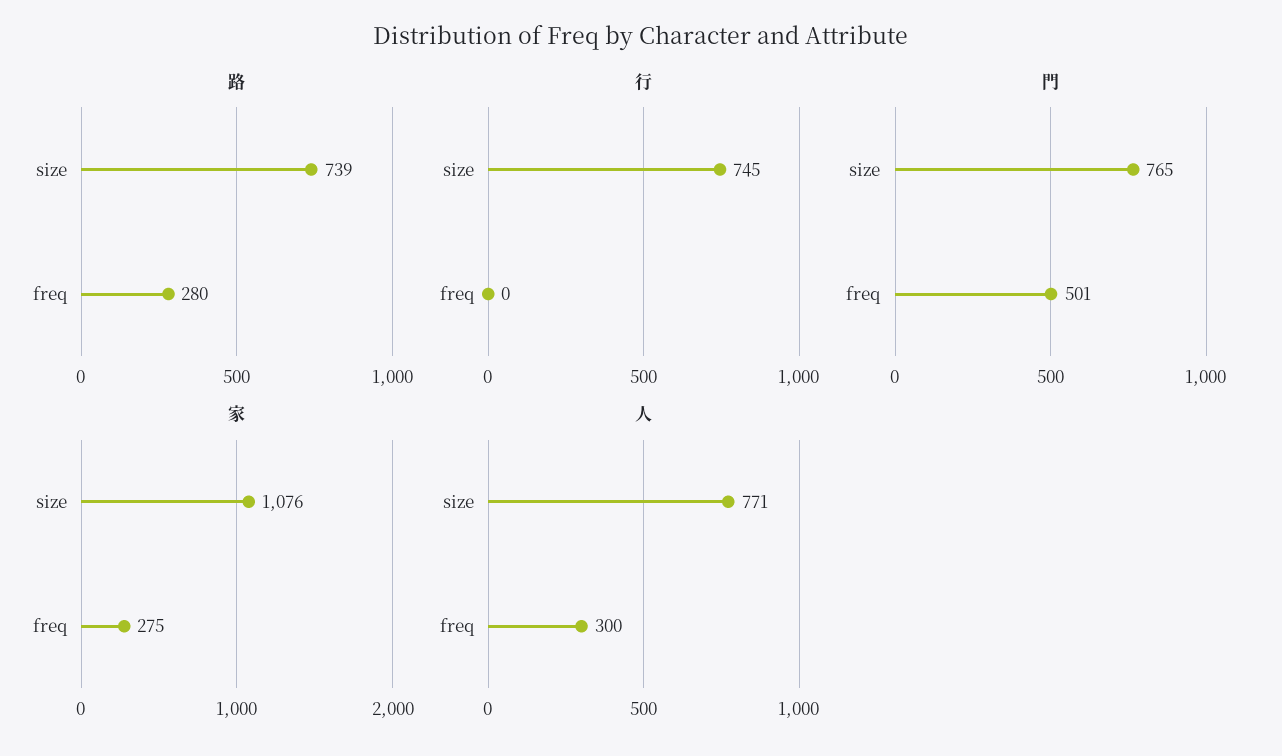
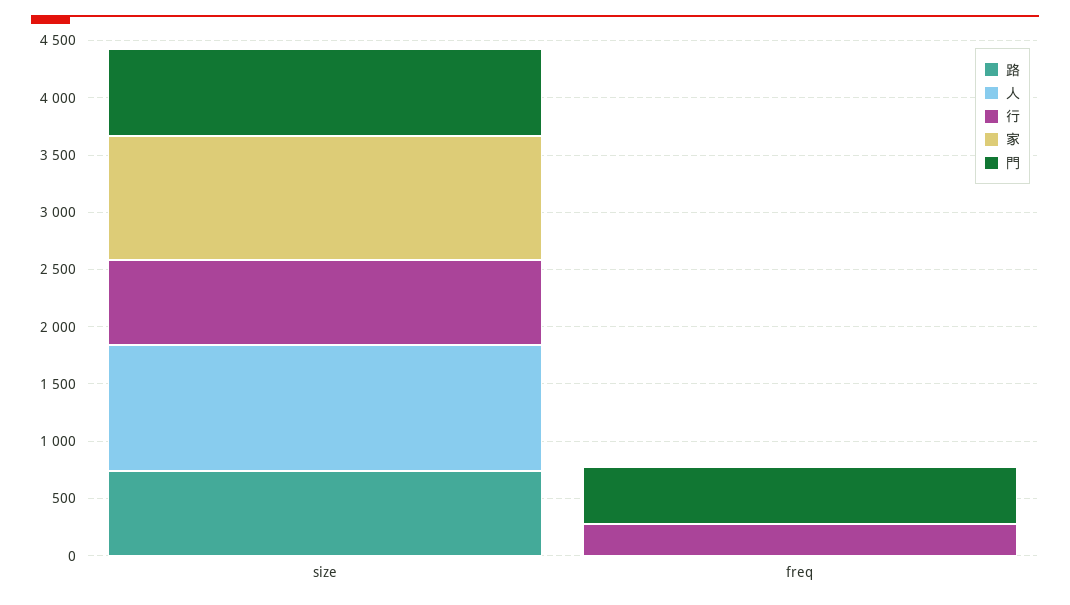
  {
    "路": {
      "size": 739,
-     "freq": 280
+     "freq": 0
    },
    "行": {
      "size": 745,
-     "freq": 0
+     "freq": 300
    },
    "門": {
      "size": 765,
      "freq": 501
    },
    "家": {
      "size": 1076,
-     "freq": 275
+     "freq": 0
    },
    "人": {
-     "size": 771,
+     "size": 1100,
-     "freq": 300
+     "freq": 0
    }
  }

